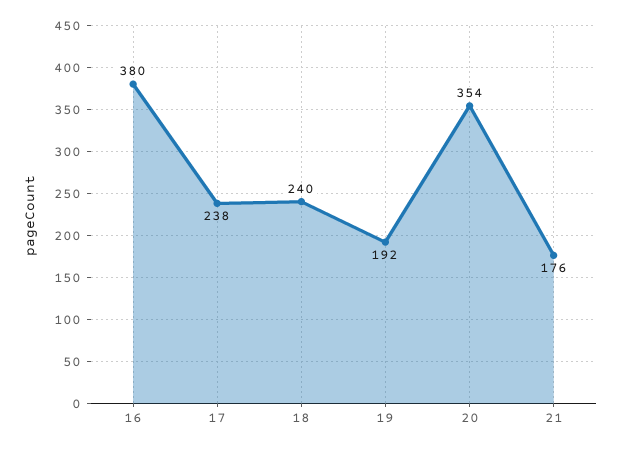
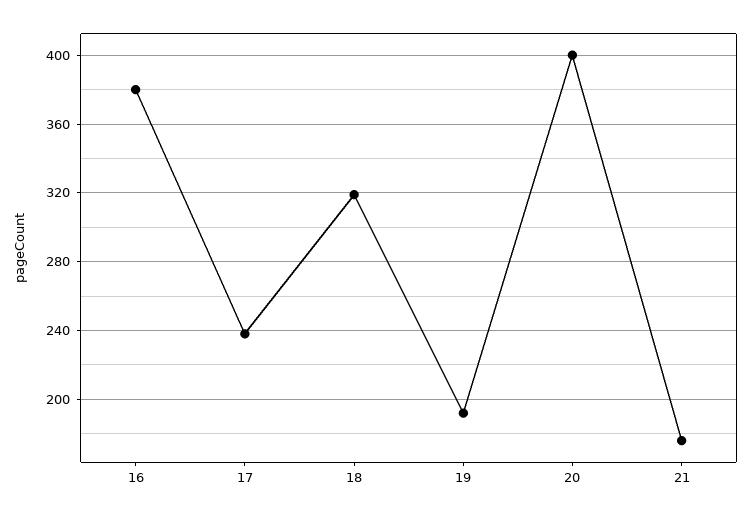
  {
    "16": 380,
    "17": 238,
-   "18": 240,
+   "18": 320,
    "19": 192,
-   "20": 354,
+   "20": 400,
    "21": 176
  }

